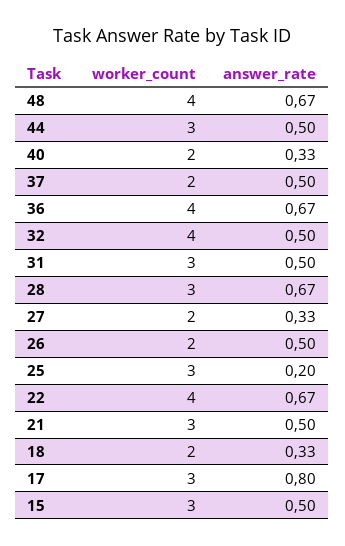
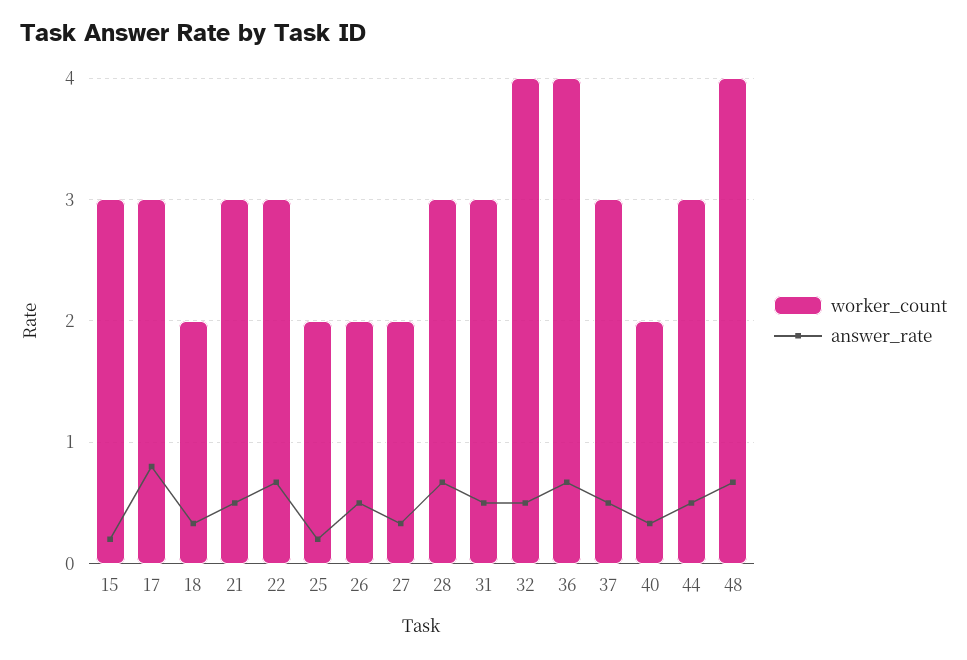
  {
    "worker_count": {
      "48": 4,
      "44": 3,
      "40": 2,
-     "37": 2,
+     "37": 3,
      "36": 4,
      "32": 4,
      "31": 3,
      "28": 3,
      "27": 2,
      "26": 2,
-     "25": 3,
+     "25": 2,
-     "22": 4,
+     "22": 3,
      "21": 3,
      "18": 2,
      "17": 3,
      "15": 3
    },
    "answer_rate": {
      "48": 0.67,
      "44": 0.5,
      "40": 0.33,
      "37": 0.5,
      "36": 0.67,
      "32": 0.5,
      "31": 0.5,
      "28": 0.67,
      "27": 0.33,
      "26": 0.5,
      "25": 0.2,
      "22": 0.67,
      "21": 0.5,
      "18": 0.33,
      "17": 0.8,
-     "15": 0.5
+     "15": 0.2
    }
  }

